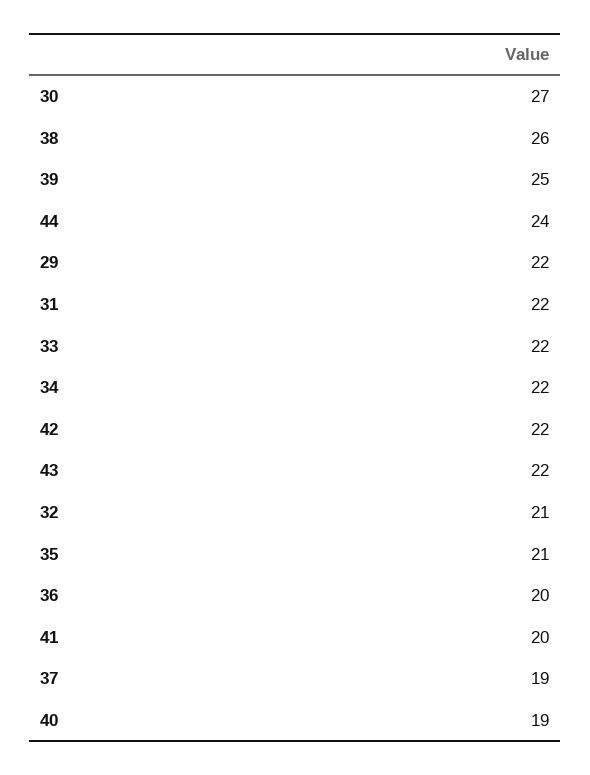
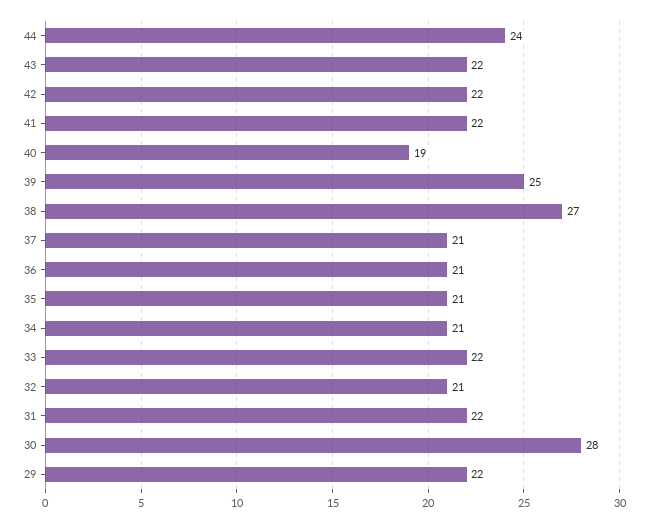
  {
-   "30": 27,
+   "30": 28,
-   "38": 26,
+   "38": 27,
    "39": 25,
    "44": 24,
    "29": 22,
    "31": 22,
    "33": 22,
-   "34": 22,
+   "34": 21,
    "42": 22,
    "43": 22,
    "32": 21,
    "35": 21,
-   "36": 20,
+   "36": 21,
-   "41": 20,
+   "41": 22,
-   "37": 19,
+   "37": 21,
    "40": 19
  }

